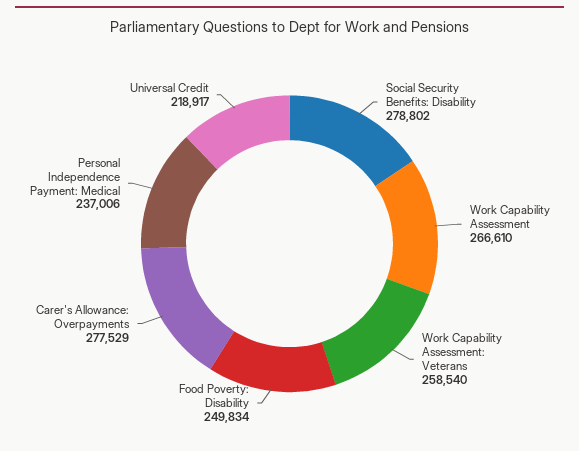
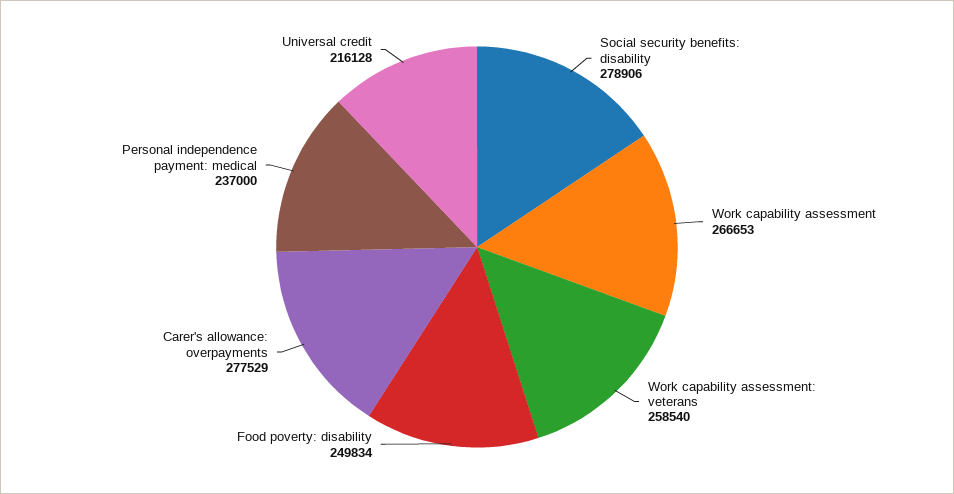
  {
-   "Social Security Benefits: Disability": 278802,
+   "Social Security Benefits: Disability": 278906,
-   "Work Capability Assessment": 266610,
+   "Work Capability Assessment": 266653,
    "Work Capability Assessment: Veterans": 258540,
    "Food Poverty: Disability": 249834,
    "Carer's Allowance: Overpayments": 277529,
-   "Personal Independence Payment: Medical": 237006,
+   "Personal Independence Payment: Medical": 237000,
-   "Universal Credit": 218917
+   "Universal Credit": 216128
  }

